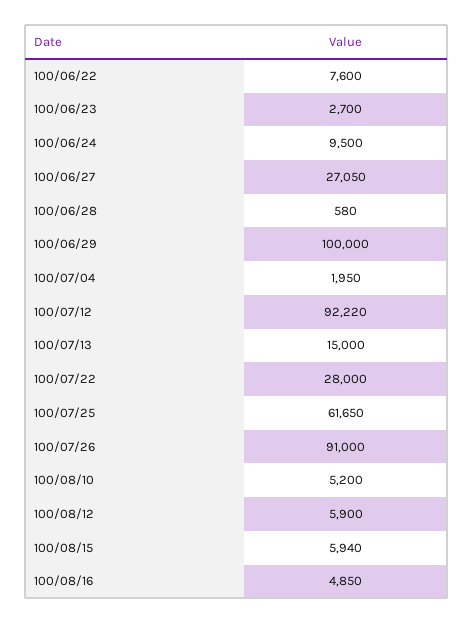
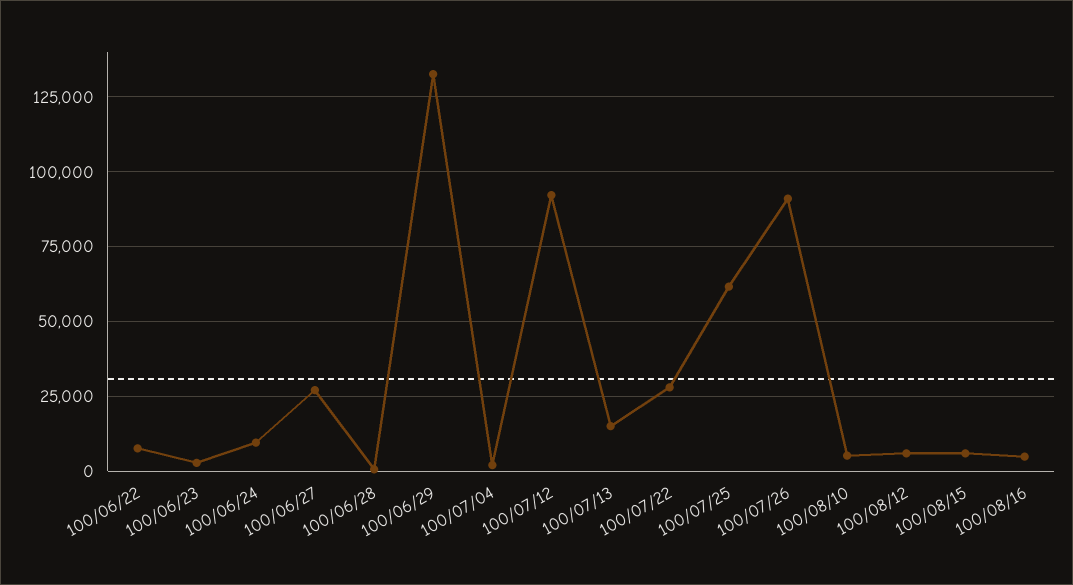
  {
    "100/06/22": 7600,
    "100/06/23": 2700,
    "100/06/24": 9500,
    "100/06/27": 27050,
    "100/06/28": 580,
-   "100/06/29": 100000,
+   "100/06/29": 132500,
    "100/07/04": 1950,
    "100/07/12": 92220,
    "100/07/13": 15000,
    "100/07/22": 28000,
    "100/07/25": 61650,
    "100/07/26": 91000,
    "100/08/10": 5200,
    "100/08/12": 5900,
    "100/08/15": 5940,
    "100/08/16": 4850
  }

